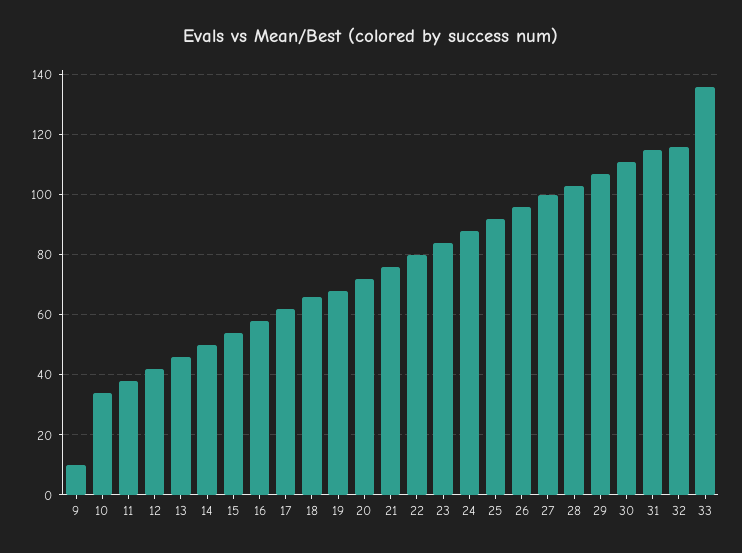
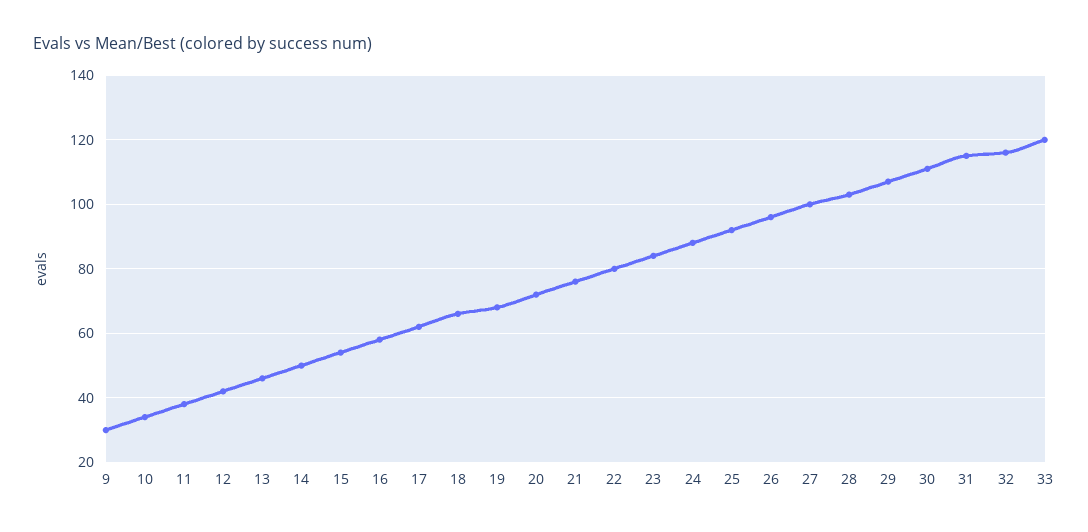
  {
-   "9": 10,
+   "9": 30,
    "10": 35,
    "11": 40,
    "12": 40,
    "13": 45,
    "14": 50,
    "15": 55,
    "16": 60,
    "17": 60,
    "18": 65,
    "19": 70,
    "20": 70,
    "21": 75,
    "22": 80,
    "23": 85,
    "24": 90,
    "25": 90,
    "26": 95,
    "27": 100,
    "28": 105,
    "29": 105,
    "30": 110,
    "31": 115,
    "32": 115,
-   "33": 135
+   "33": 120
  }

